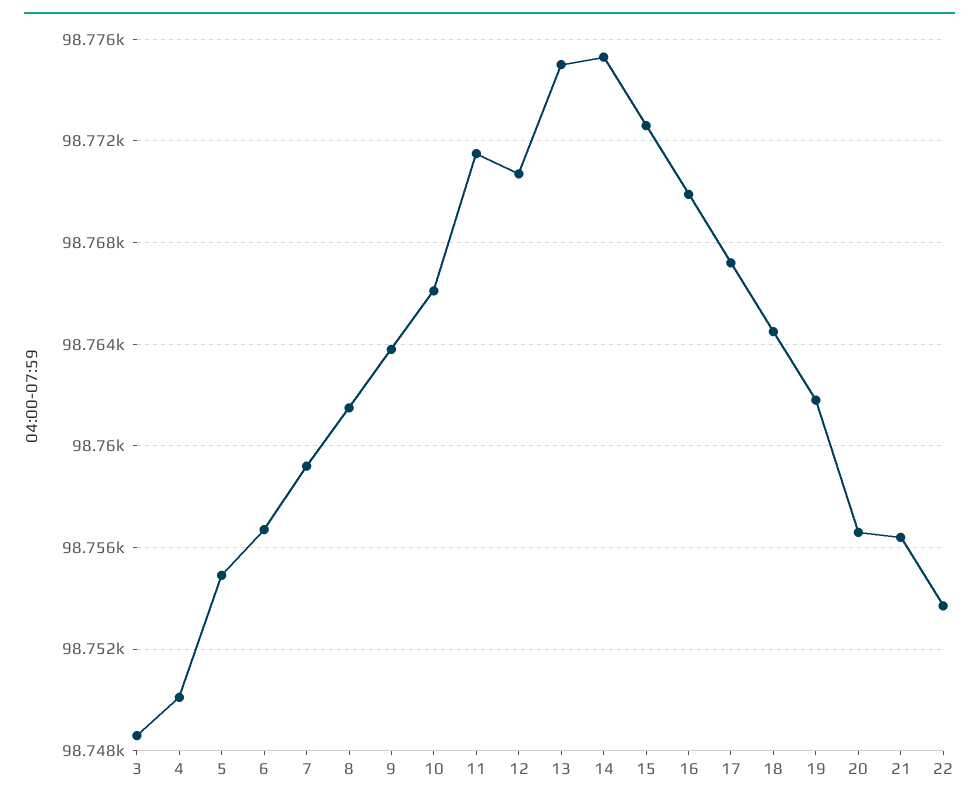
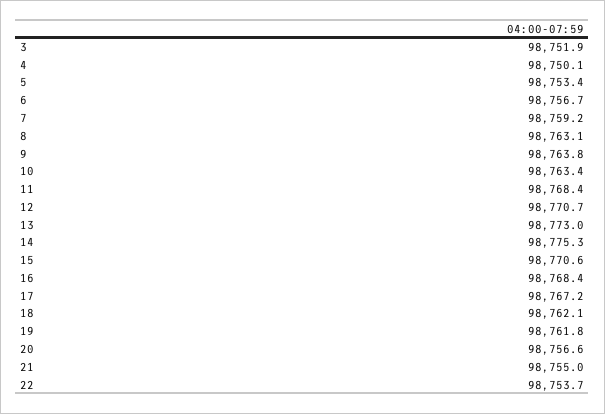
  {
-   "3": 98748.5,
+   "3": 98751.9,
    "4": 98750.1,
-   "5": 98755,
+   "5": 98753.4,
    "6": 98756.7,
    "7": 98759.2,
-   "8": 98761.5,
+   "8": 98763.1,
    "9": 98763.8,
-   "10": 98766,
+   "10": 98763.4,
-   "11": 98771.5,
+   "11": 98768.4,
    "12": 98770.7,
-   "13": 98775,
+   "13": 98773,
    "14": 98775.3,
-   "15": 98772.5,
+   "15": 98770.6,
-   "16": 98770,
+   "16": 98768.4,
    "17": 98767.2,
-   "18": 98764.5,
+   "18": 98762.1,
    "19": 98761.8,
    "20": 98756.6,
-   "21": 98756.5,
+   "21": 98755,
    "22": 98753.7
  }

